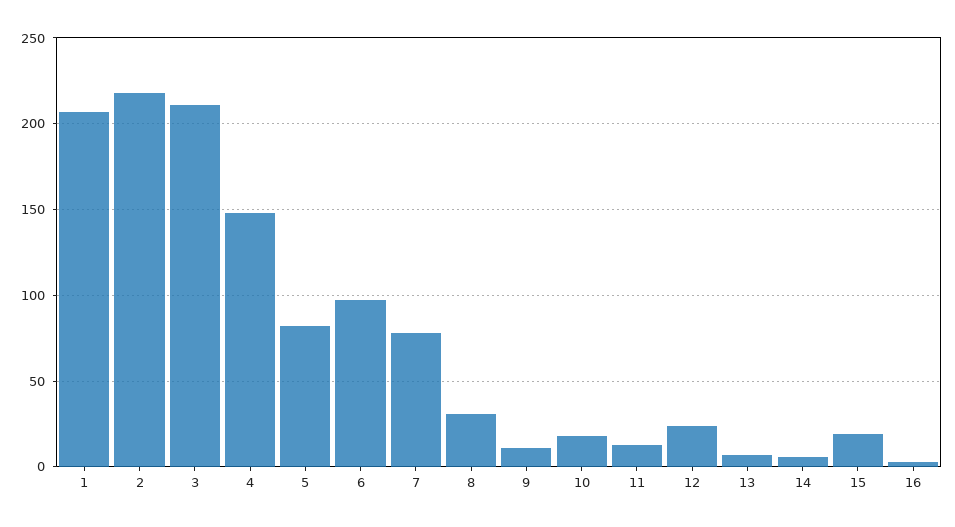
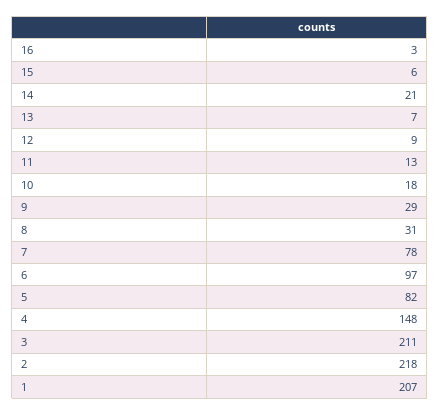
  {
    "1": 207,
    "2": 218,
    "3": 211,
    "4": 148,
    "5": 82,
    "6": 97,
    "7": 78,
    "8": 31,
-   "9": 10,
+   "9": 29,
    "10": 18,
    "11": 13,
-   "12": 25,
+   "12": 9,
    "13": 7,
-   "14": 5,
+   "14": 21,
-   "15": 20,
+   "15": 6,
    "16": 3
  }

